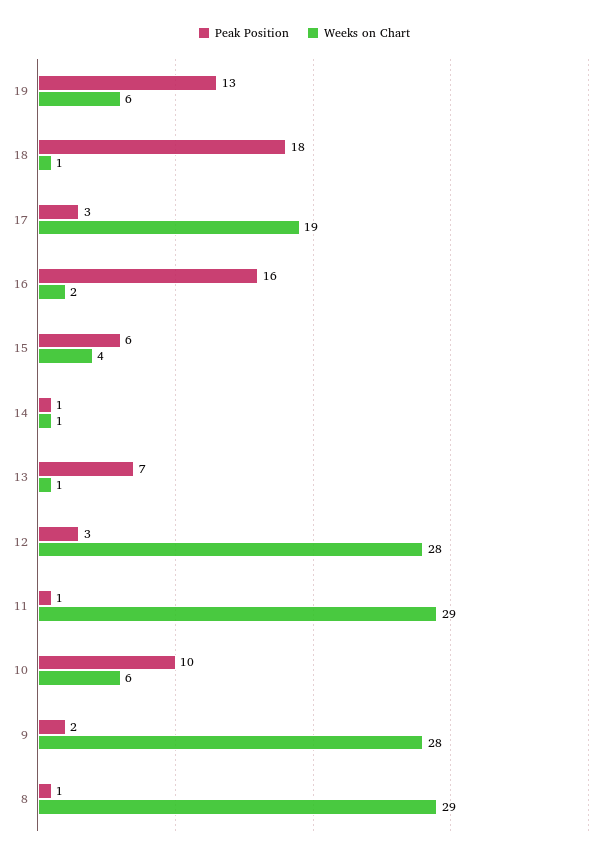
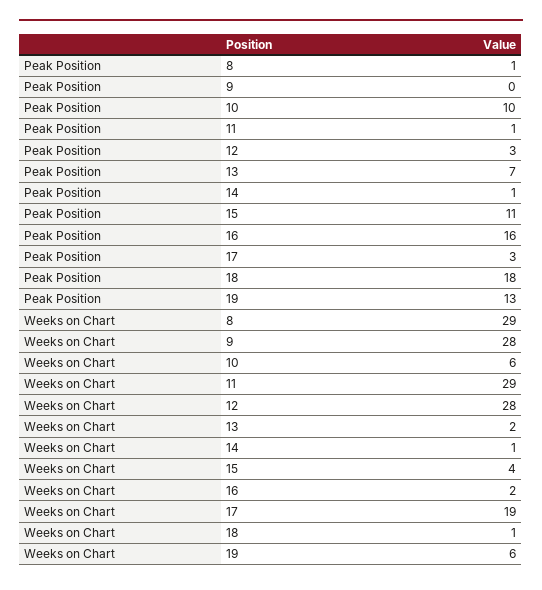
  {
    "Peak Position": {
      "19": 13,
      "18": 18,
      "17": 3,
      "16": 16,
-     "15": 6,
+     "15": 11,
      "14": 1,
      "13": 7,
      "12": 3,
      "11": 1,
      "10": 10,
-     "9": 2,
+     "9": 0,
      "8": 1
    },
    "Weeks on Chart": {
      "19": 6,
      "18": 1,
      "17": 19,
      "16": 2,
      "15": 4,
      "14": 1,
-     "13": 1,
+     "13": 2,
      "12": 28,
      "11": 29,
      "10": 6,
      "9": 28,
      "8": 29
    }
  }

